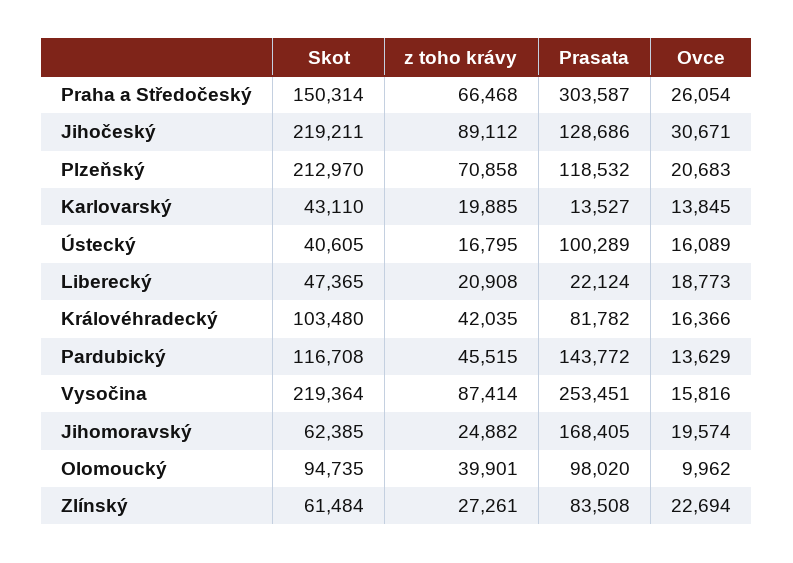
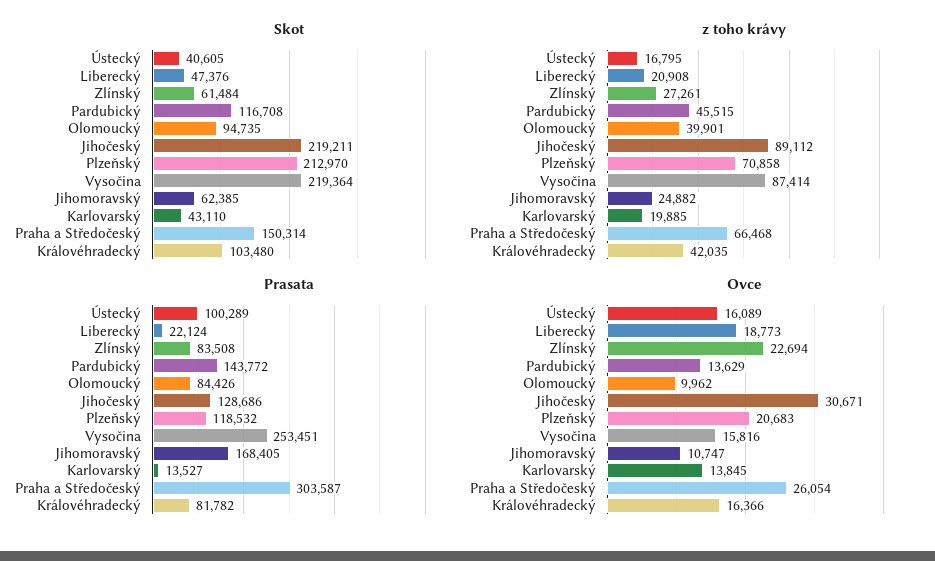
  {
    "Skot": {
      "Praha a Středočeský": 150314,
      "Jihočeský": 219211,
      "Plzeňský": 212970,
      "Karlovarský": 43110,
      "Ústecký": 40605,
-     "Liberecký": 47365,
+     "Liberecký": 47376,
      "Královéhradecký": 103480,
      "Pardubický": 116708,
      "Vysočina": 219364,
      "Jihomoravský": 62385,
      "Olomoucký": 94735,
      "Zlínský": 61484
    },
    "z toho krávy": {
      "Praha a Středočeský": 66468,
      "Jihočeský": 89112,
      "Plzeňský": 70858,
      "Karlovarský": 19885,
      "Ústecký": 16795,
      "Liberecký": 20908,
      "Královéhradecký": 42035,
      "Pardubický": 45515,
      "Vysočina": 87414,
      "Jihomoravský": 24882,
      "Olomoucký": 39901,
      "Zlínský": 27261
    },
    "Prasata": {
      "Praha a Středočeský": 303587,
      "Jihočeský": 128686,
      "Plzeňský": 118532,
      "Karlovarský": 13527,
      "Ústecký": 100289,
      "Liberecký": 22124,
      "Královéhradecký": 81782,
      "Pardubický": 143772,
      "Vysočina": 253451,
      "Jihomoravský": 168405,
-     "Olomoucký": 98020,
+     "Olomoucký": 84426,
      "Zlínský": 83508
    },
    "Ovce": {
      "Praha a Středočeský": 26054,
      "Jihočeský": 30671,
      "Plzeňský": 20683,
      "Karlovarský": 13845,
      "Ústecký": 16089,
      "Liberecký": 18773,
      "Královéhradecký": 16366,
      "Pardubický": 13629,
      "Vysočina": 15816,
-     "Jihomoravský": 19574,
+     "Jihomoravský": 10747,
      "Olomoucký": 9962,
      "Zlínský": 22694
    }
  }

